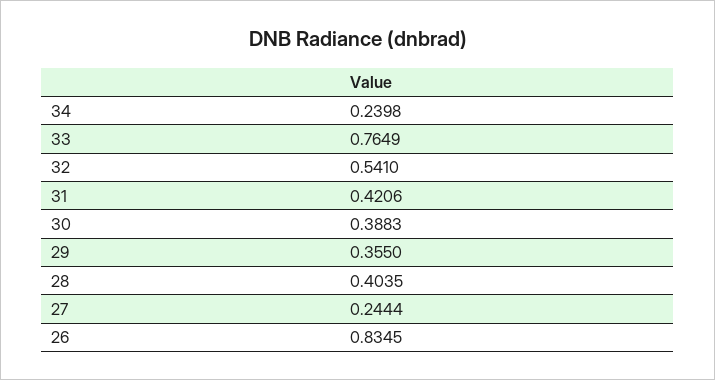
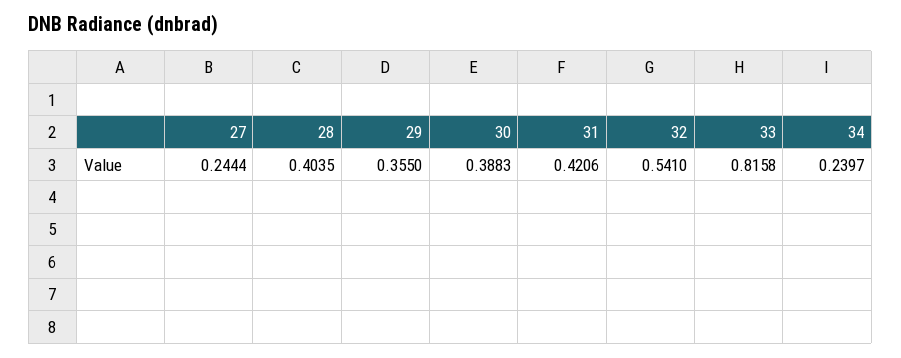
  {
-   "34": 0.2398,
+   "34": 0.2397,
-   "33": 0.7649,
+   "33": 0.8158,
    "32": 0.541,
    "31": 0.4206,
    "30": 0.3883,
    "29": 0.355,
    "28": 0.4035,
-   "27": 0.2444,
+   "27": 0.2444
-   "26": 0.8345
  }

